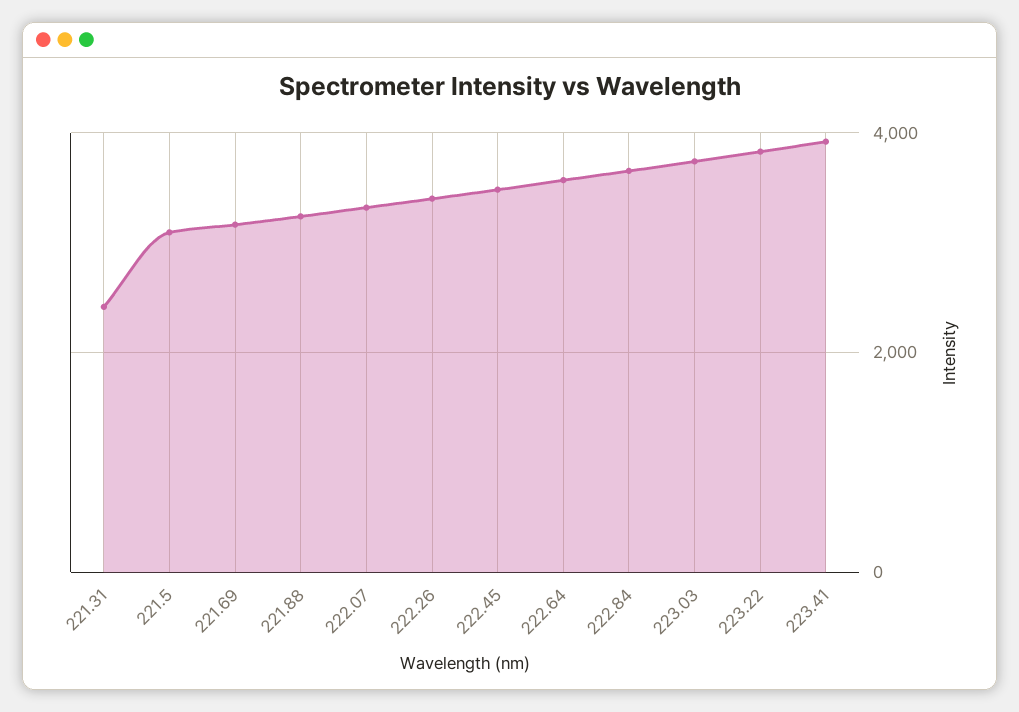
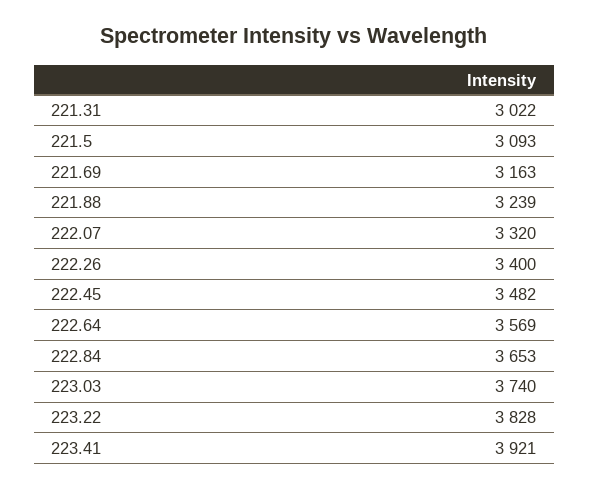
  {
-   "221.31": 2400,
+   "221.31": 3022,
    "221.5": 3093,
    "221.69": 3163,
    "221.88": 3239,
    "222.07": 3320,
    "222.26": 3400,
    "222.45": 3482,
    "222.64": 3569,
    "222.84": 3653,
    "223.03": 3740,
    "223.22": 3828,
    "223.41": 3921
  }

